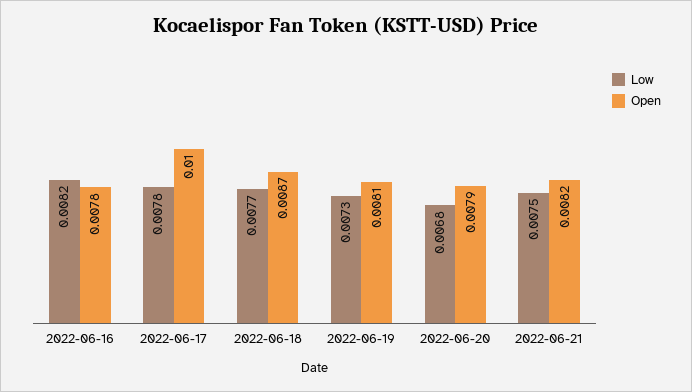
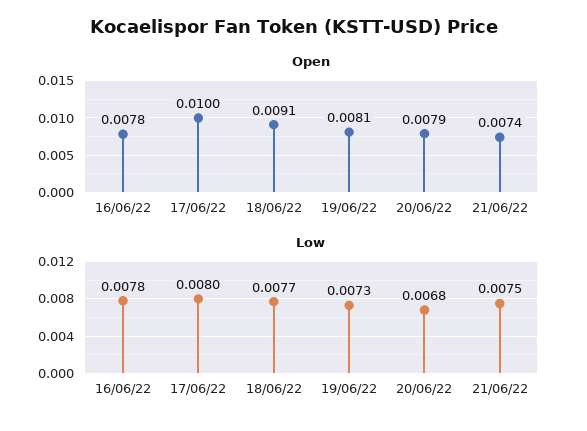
  {
    "Low": {
-     "2022-06-16": 0.0082,
+     "2022-06-16": 0.0078,
-     "2022-06-17": 0.0078,
+     "2022-06-17": 0.008,
      "2022-06-18": 0.0077,
      "2022-06-19": 0.0073,
      "2022-06-20": 0.0068,
      "2022-06-21": 0.0075
    },
    "Open": {
      "2022-06-16": 0.0078,
      "2022-06-17": 0.01,
-     "2022-06-18": 0.0087,
+     "2022-06-18": 0.0091,
      "2022-06-19": 0.0081,
      "2022-06-20": 0.0079,
-     "2022-06-21": 0.0082
+     "2022-06-21": 0.0074
    }
  }

